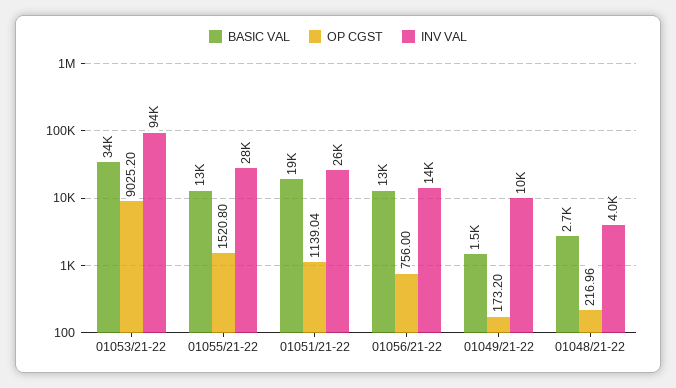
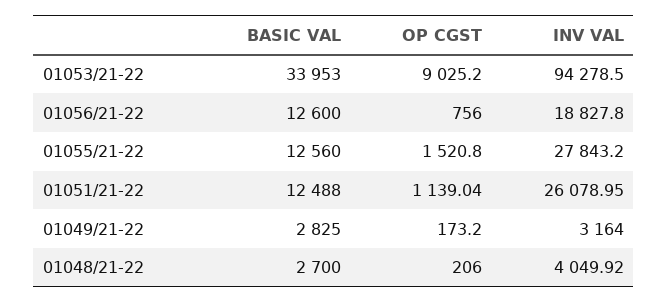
  {
    "BASIC VAL": {
      "01053/21-22": 33953,
      "01055/21-22": 12560,
-     "01051/21-22": 19000,
+     "01051/21-22": 12488,
      "01056/21-22": 12600,
-     "01049/21-22": 1500,
+     "01049/21-22": 2825,
      "01048/21-22": 2700
    },
    "OP CGST": {
      "01053/21-22": 9025.2,
      "01055/21-22": 1520.8,
      "01051/21-22": 1139.04,
      "01056/21-22": 756,
      "01049/21-22": 173.2,
-     "01048/21-22": 216.96
+     "01048/21-22": 206
    },
    "INV VAL": {
      "01053/21-22": 94278.5,
      "01055/21-22": 27843.2,
      "01051/21-22": 26078.95,
-     "01056/21-22": 14000,
+     "01056/21-22": 18827.8,
-     "01049/21-22": 10000,
+     "01049/21-22": 3164,
      "01048/21-22": 4049.92
    }
  }

